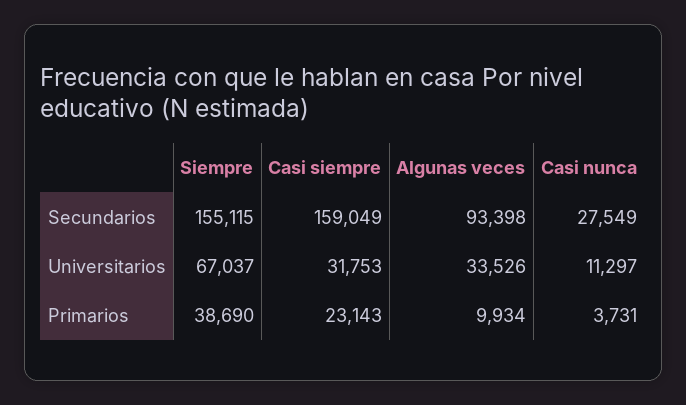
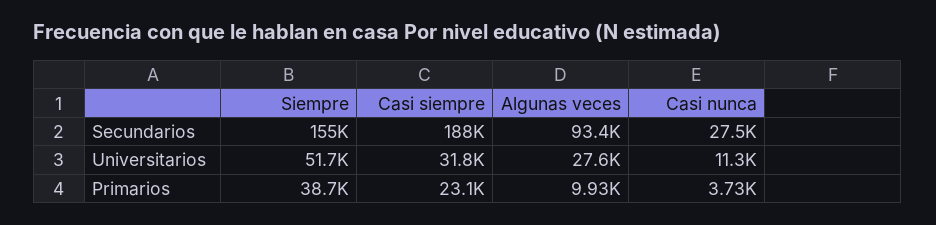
  {
    "Siempre": {
      "Secundarios": 155115,
-     "Universitarios": 67037,
+     "Universitarios": 51700,
      "Primarios": 38690
    },
    "Casi siempre": {
-     "Secundarios": 159049,
+     "Secundarios": 188000,
      "Universitarios": 31753,
      "Primarios": 23143
    },
    "Algunas veces": {
      "Secundarios": 93398,
-     "Universitarios": 33526,
+     "Universitarios": 27600,
      "Primarios": 9934
    },
    "Casi nunca": {
      "Secundarios": 27549,
      "Universitarios": 11297,
      "Primarios": 3731
    }
  }

